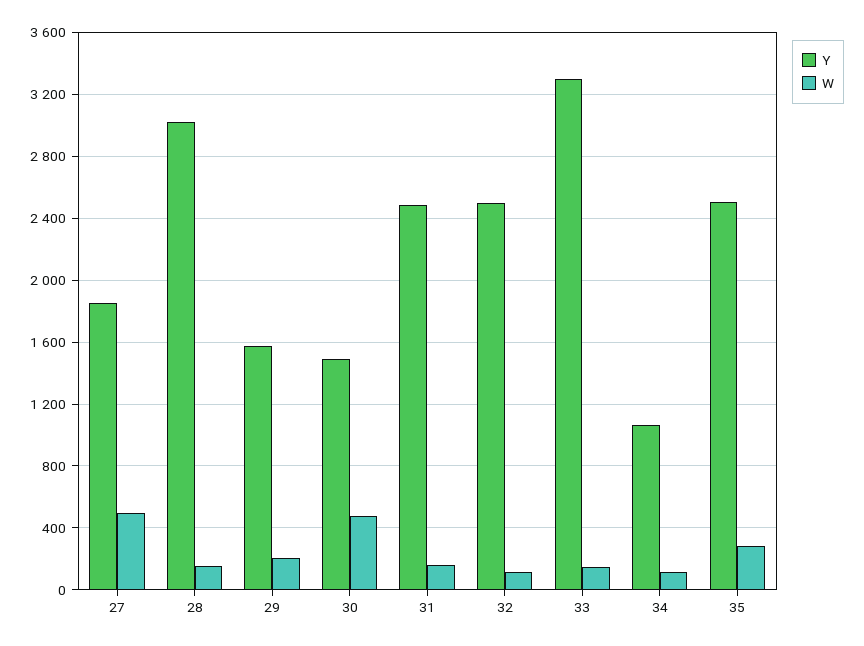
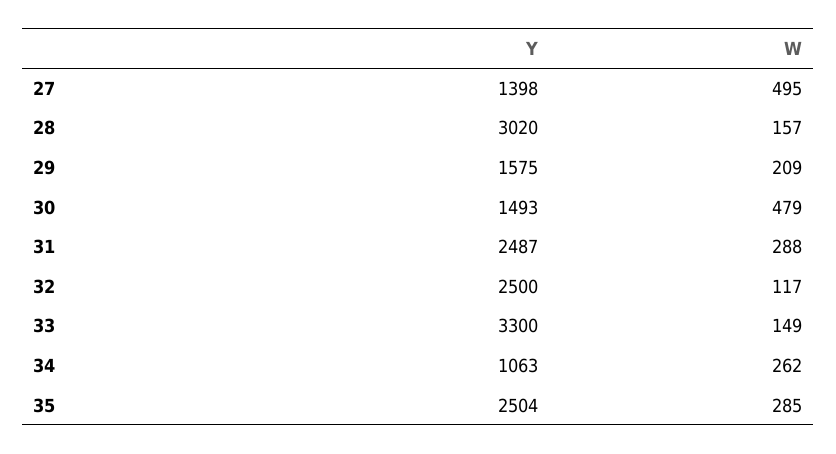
  {
    "Y": {
-     "27": 1850,
+     "27": 1398,
      "28": 3020,
      "29": 1575,
      "30": 1493,
      "31": 2487,
      "32": 2500,
      "33": 3300,
      "34": 1063,
      "35": 2504
    },
    "W": {
      "27": 495,
      "28": 157,
      "29": 209,
      "30": 479,
-     "31": 150,
+     "31": 288,
      "32": 117,
      "33": 149,
-     "34": 100,
+     "34": 262,
      "35": 285
    }
  }

